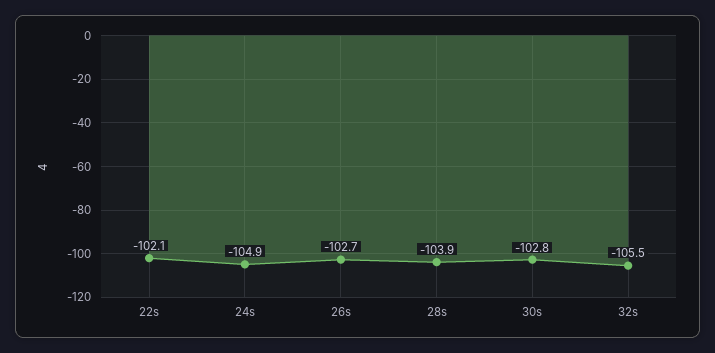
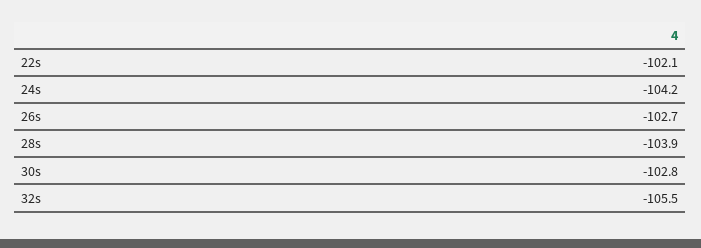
  {
    "22s": -102.1,
-   "24s": -104.9,
+   "24s": -104.2,
    "26s": -102.7,
    "28s": -103.9,
    "30s": -102.8,
    "32s": -105.5
  }

